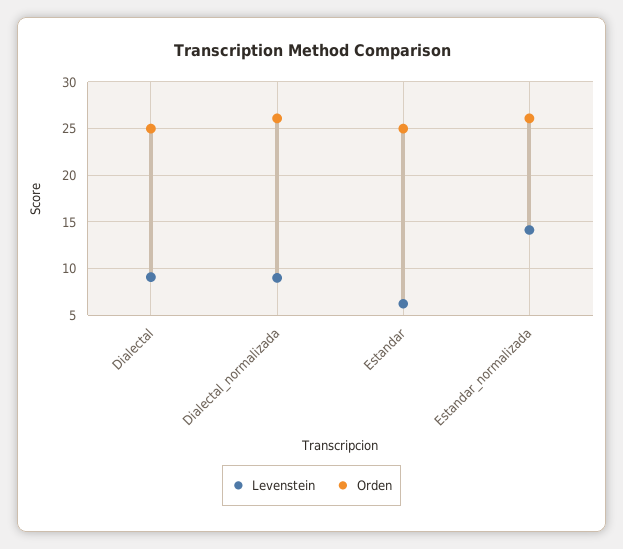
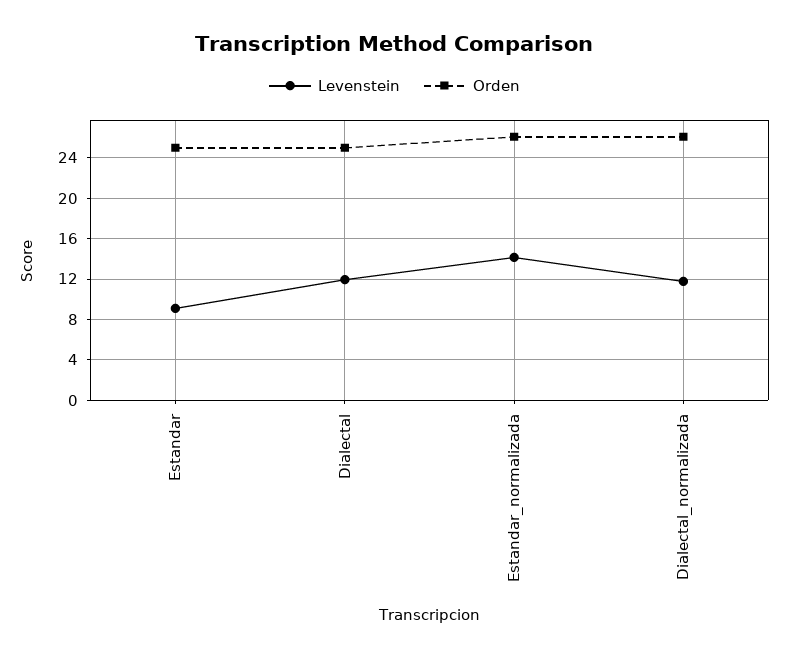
  {
    "Levenstein": {
-     "Dialectal": 9,
+     "Dialectal": 12,
-     "Dialectal_normalizada": 9,
+     "Dialectal_normalizada": 12,
-     "Estandar": 6,
+     "Estandar": 9,
      "Estandar_normalizada": 14
    },
    "Orden": {
      "Dialectal": 25,
      "Dialectal_normalizada": 26,
      "Estandar": 25,
      "Estandar_normalizada": 26
    }
  }

